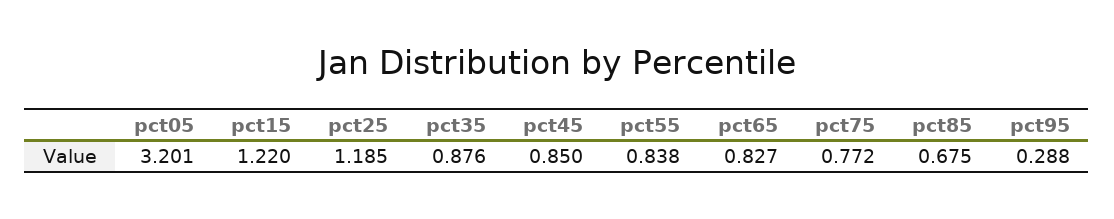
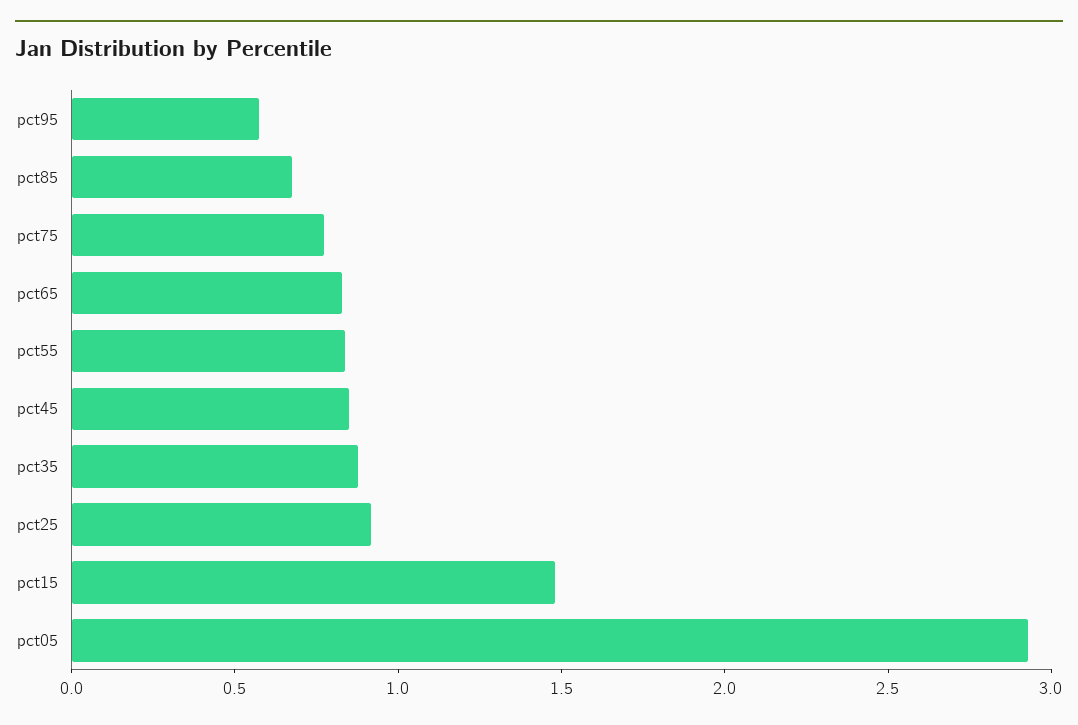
  {
-   "pct05": 3.201,
+   "pct05": 2.9,
-   "pct15": 1.22,
+   "pct15": 1.5,
-   "pct25": 1.185,
+   "pct25": 0.9,
    "pct35": 0.876,
    "pct45": 0.85,
    "pct55": 0.838,
    "pct65": 0.827,
    "pct75": 0.772,
    "pct85": 0.675,
-   "pct95": 0.288
+   "pct95": 0.6
  }

